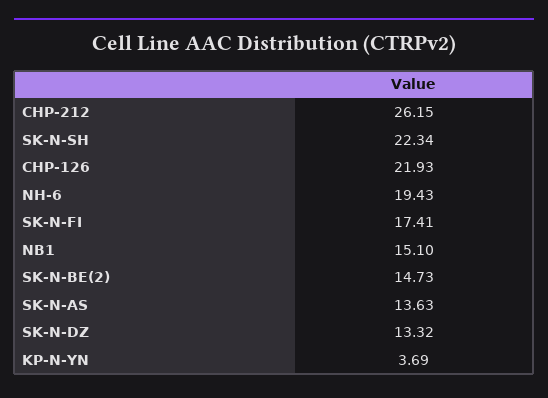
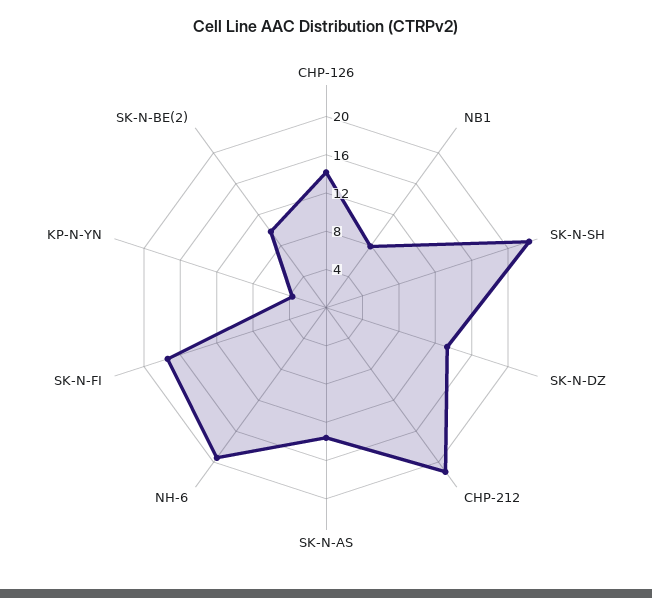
  {
-   "CHP-212": 26.15,
+   "CHP-212": 21,
    "SK-N-SH": 22.34,
-   "CHP-126": 21.93,
+   "CHP-126": 14,
    "NH-6": 19.43,
    "SK-N-FI": 17.41,
-   "NB1": 15.1,
+   "NB1": 8,
-   "SK-N-BE(2)": 14.73,
+   "SK-N-BE(2)": 10,
    "SK-N-AS": 13.63,
    "SK-N-DZ": 13.32,
    "KP-N-YN": 3.69
  }

